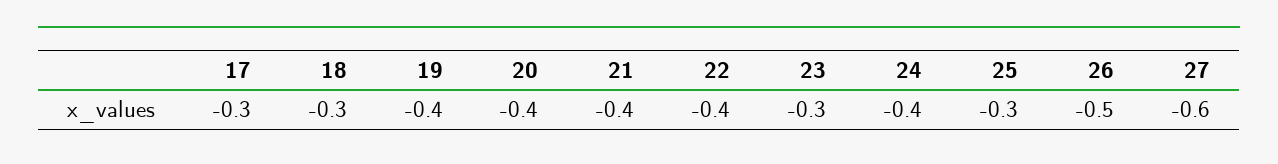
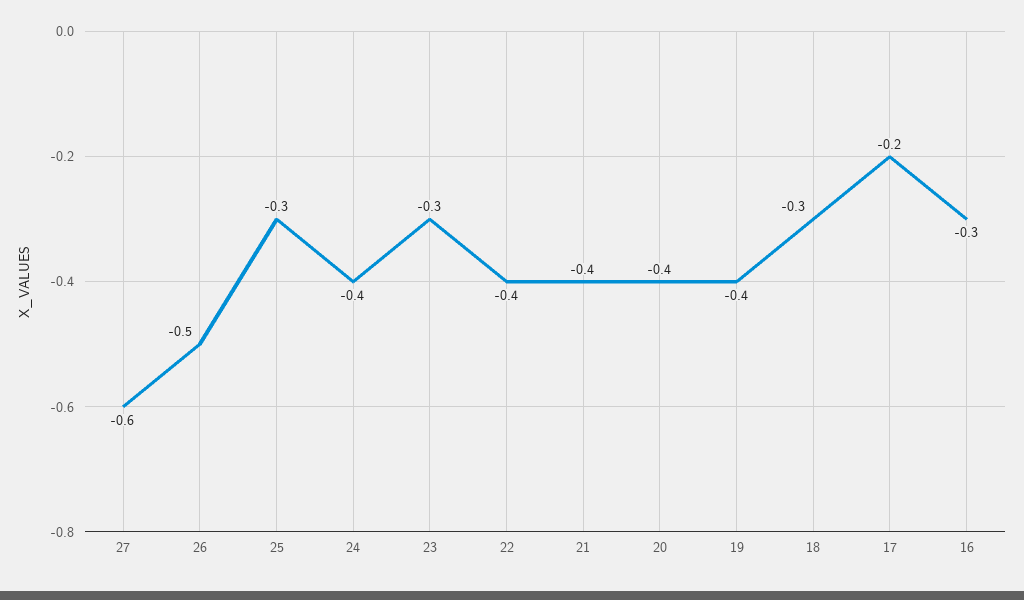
  {
-   "17": -0.3,
+   "17": -0.2,
    "18": -0.3,
    "19": -0.4,
    "20": -0.4,
    "21": -0.4,
    "22": -0.4,
    "23": -0.3,
    "24": -0.4,
    "25": -0.3,
    "26": -0.5,
-   "27": -0.6
+   "27": -0.6,
+   "16": -0.3
  }

